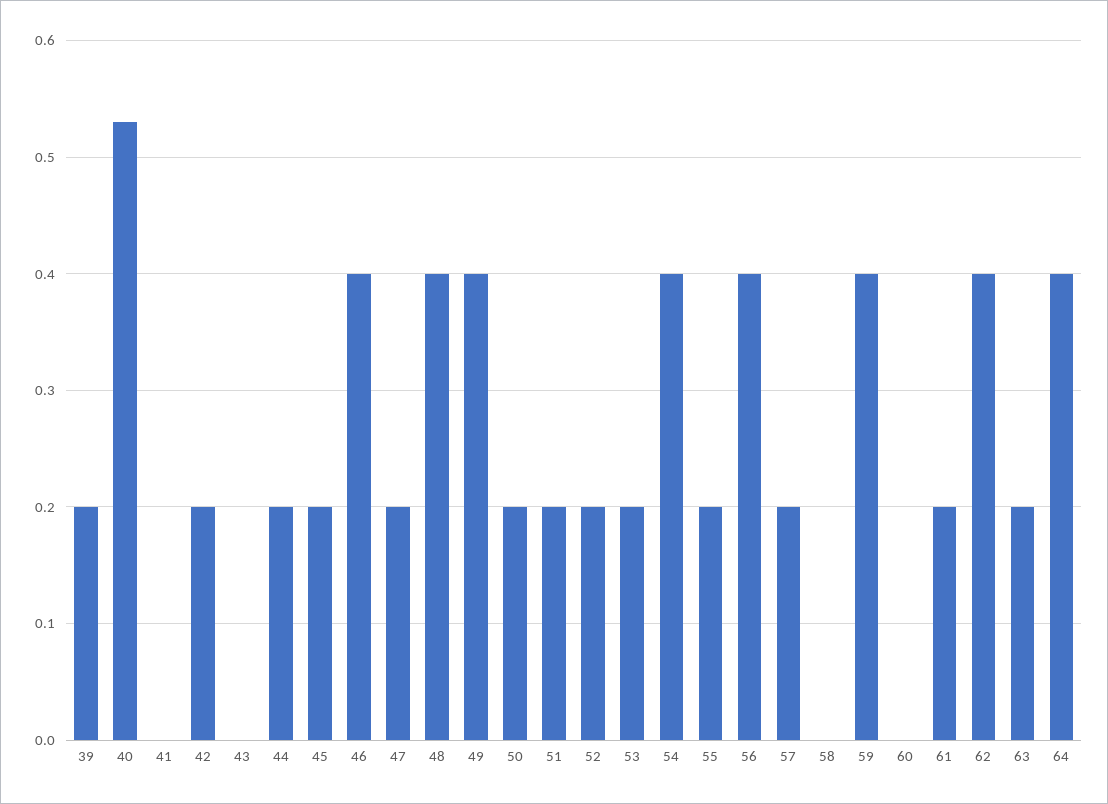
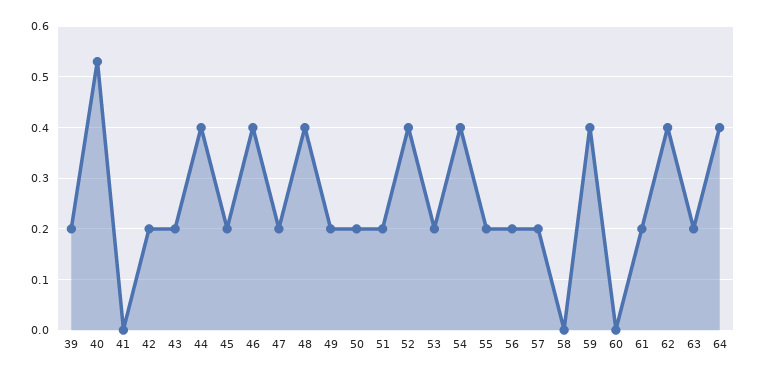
  {
    "39": 0.2,
    "40": 0.53,
    "41": 0,
    "42": 0.2,
-   "43": 0,
+   "43": 0.2,
-   "44": 0.2,
+   "44": 0.4,
    "45": 0.2,
    "46": 0.4,
    "47": 0.2,
    "48": 0.4,
-   "49": 0.4,
+   "49": 0.2,
    "50": 0.2,
    "51": 0.2,
-   "52": 0.2,
+   "52": 0.4,
    "53": 0.2,
    "54": 0.4,
    "55": 0.2,
-   "56": 0.4,
+   "56": 0.2,
    "57": 0.2,
    "58": 0,
    "59": 0.4,
    "60": 0,
    "61": 0.2,
    "62": 0.4,
    "63": 0.2,
    "64": 0.4
  }

